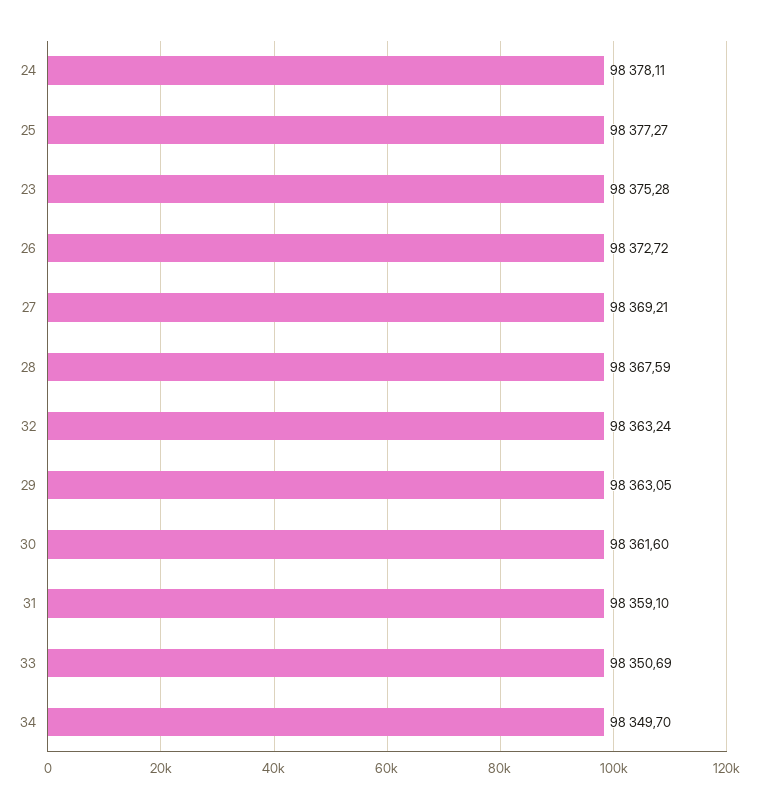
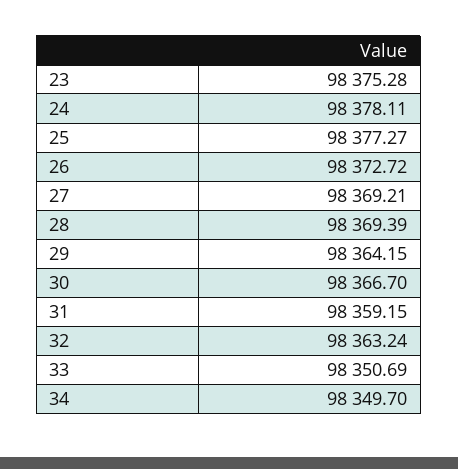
  {
    "24": 98378.11,
    "25": 98377.27,
    "23": 98375.28,
    "26": 98372.72,
    "27": 98369.21,
-   "28": 98367.59,
+   "28": 98369.39,
    "32": 98363.24,
-   "29": 98363.05,
+   "29": 98364.15,
-   "30": 98361.6,
+   "30": 98366.7,
-   "31": 98359.1,
+   "31": 98359.15,
    "33": 98350.69,
    "34": 98349.7
  }

